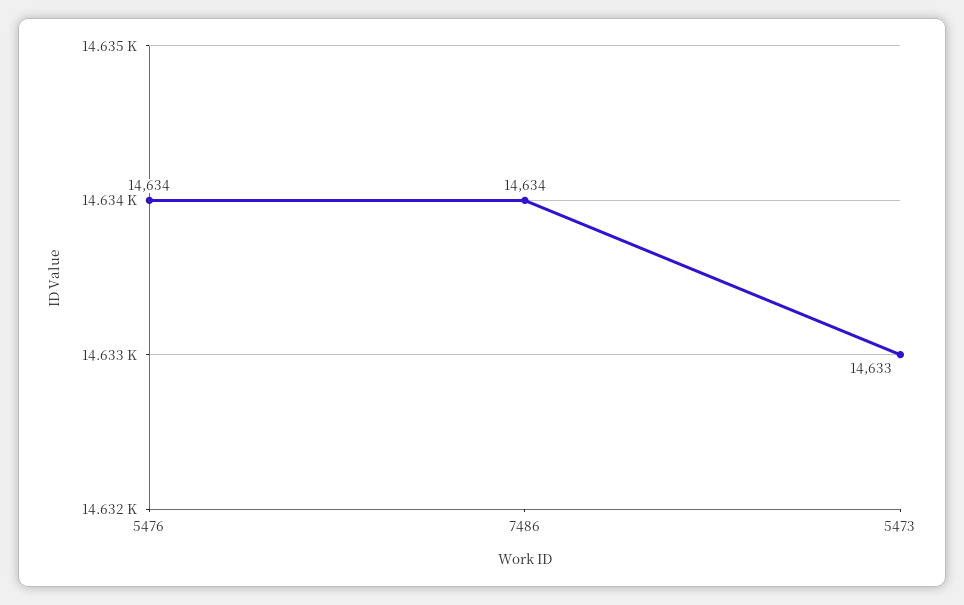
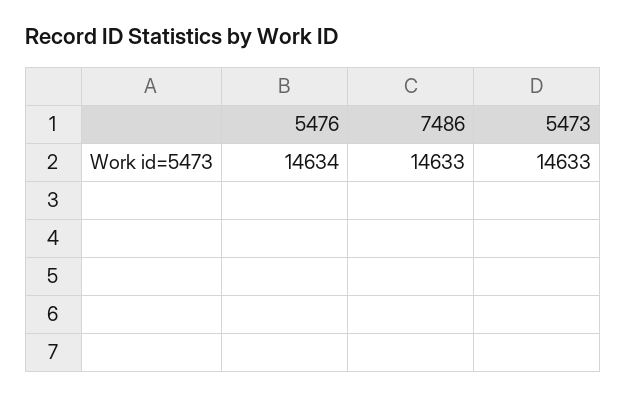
  {
    "5476": 14634,
-   "7486": 14634,
+   "7486": 14633,
    "5473": 14633
  }

